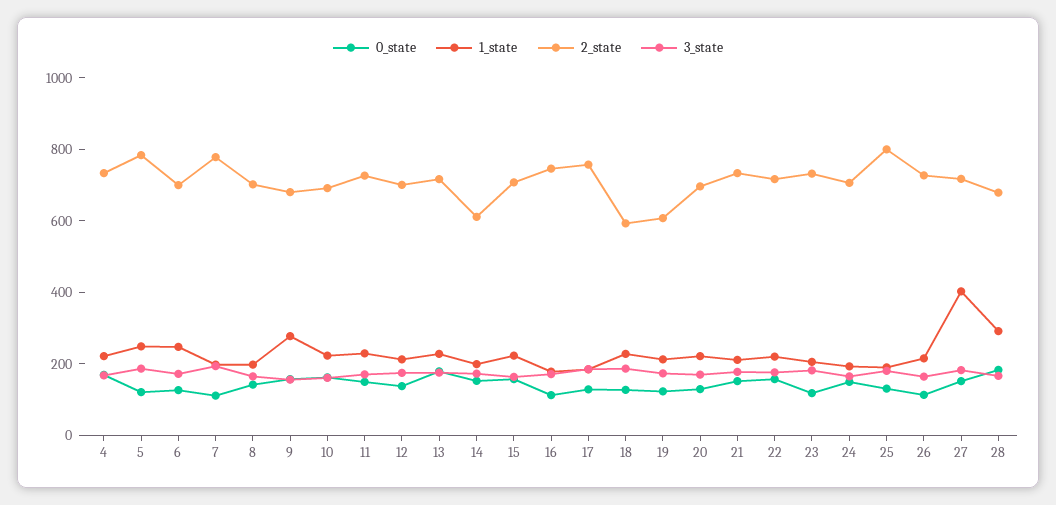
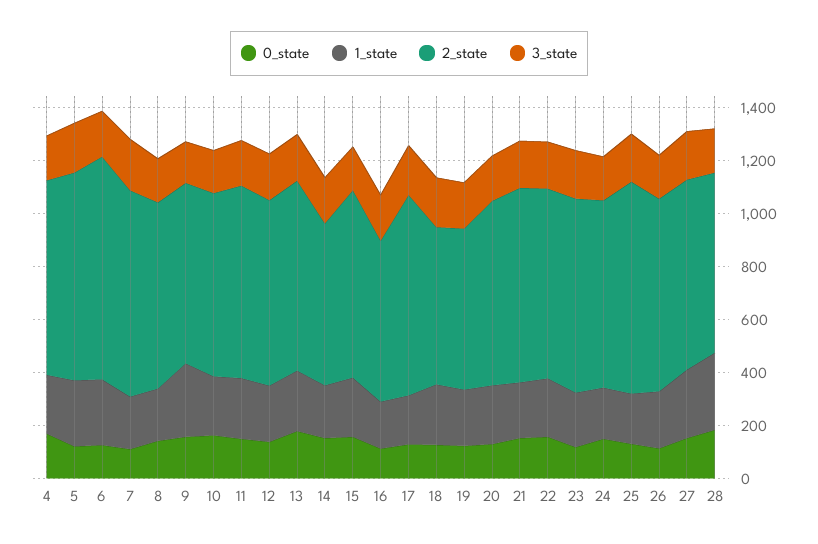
  {
    "0_state": {
      "4": 150,
      "5": 100,
      "6": 150,
      "7": 100,
      "8": 150,
      "9": 150,
      "10": 150,
      "11": 150,
      "12": 150,
      "13": 200,
      "14": 150,
      "15": 150,
      "16": 100,
      "17": 150,
      "18": 150,
      "19": 100,
      "20": 150,
      "21": 150,
      "22": 150,
      "23": 100,
      "24": 150,
      "25": 150,
      "26": 100,
      "27": 150,
      "28": 200
    },
    "1_state": {
      "4": 200,
      "5": 250,
      "6": 250,
      "7": 200,
      "8": 200,
      "9": 300,
      "10": 200,
      "11": 250,
      "12": 200,
      "13": 250,
      "14": 200,
      "15": 200,
      "16": 200,
      "17": 200,
      "18": 250,
      "19": 200,
      "20": 200,
      "21": 200,
      "22": 200,
      "23": 200,
      "24": 200,
      "25": 200,
      "26": 200,
-     "27": 400,
+     "27": 250,
      "28": 300
    },
    "2_state": {
      "4": 750,
      "5": 800,
-     "6": 700,
+     "6": 850,
      "7": 800,
      "8": 700,
      "9": 700,
      "10": 700,
      "11": 750,
      "12": 700,
      "13": 700,
      "14": 600,
      "15": 700,
-     "16": 750,
+     "16": 600,
      "17": 750,
      "18": 600,
      "19": 600,
      "20": 700,
      "21": 750,
      "22": 700,
      "23": 750,
      "24": 700,
      "25": 800,
      "26": 750,
      "27": 700,
      "28": 700
    },
    "3_state": {
      "4": 150,
      "5": 200,
      "6": 150,
      "7": 200,
      "8": 150,
      "9": 150,
      "10": 150,
      "11": 150,
      "12": 150,
      "13": 200,
      "14": 150,
      "15": 150,
      "16": 150,
      "17": 200,
      "18": 200,
      "19": 150,
      "20": 150,
      "21": 200,
      "22": 200,
      "23": 200,
      "24": 150,
      "25": 200,
      "26": 150,
      "27": 200,
      "28": 150
    }
  }

